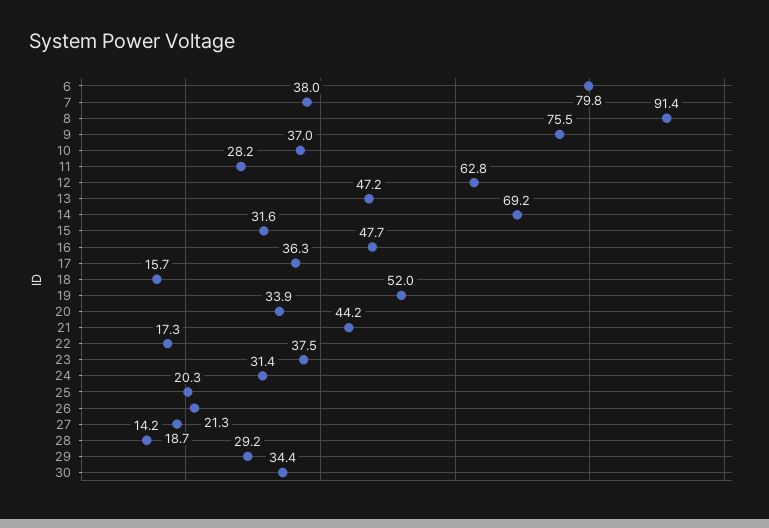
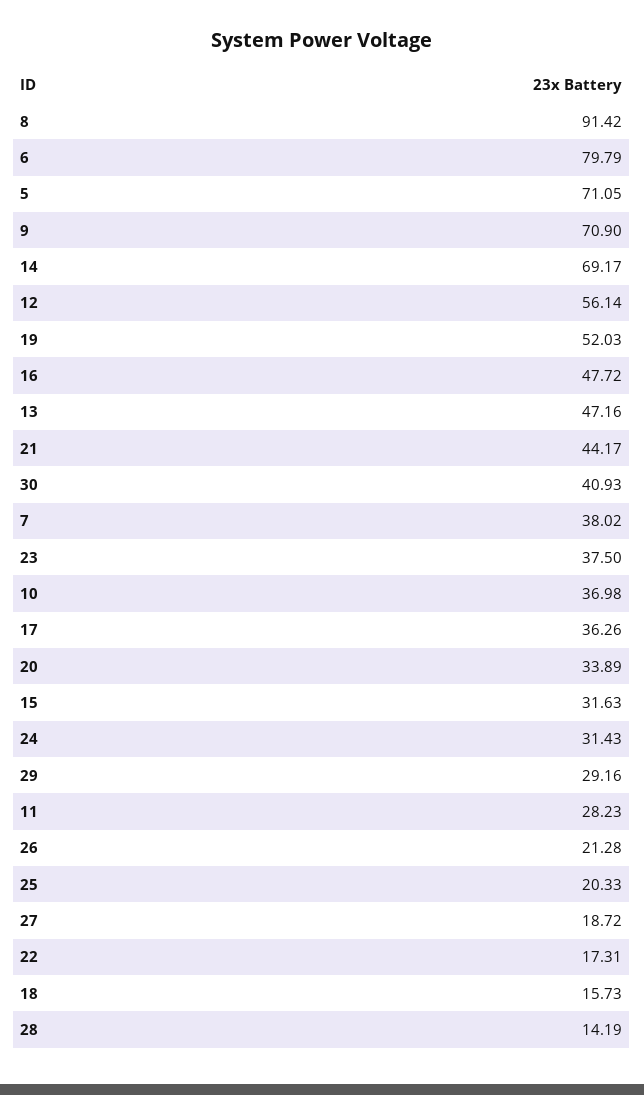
  {
    "6": 79.79,
    "7": 38.02,
    "8": 91.42,
-   "9": 75.5,
+   "9": 70.9,
    "10": 36.98,
    "11": 28.23,
-   "12": 62.8,
+   "12": 56.14,
    "13": 47.16,
    "14": 69.17,
    "15": 31.63,
    "16": 47.72,
    "17": 36.26,
    "18": 15.73,
    "19": 52.03,
    "20": 33.89,
    "21": 44.17,
    "22": 17.31,
    "23": 37.5,
    "24": 31.43,
    "25": 20.33,
    "26": 21.28,
    "27": 18.72,
    "28": 14.19,
    "29": 29.16,
-   "30": 34.4
+   "30": 40.93,
+   "5": 71.05
  }

